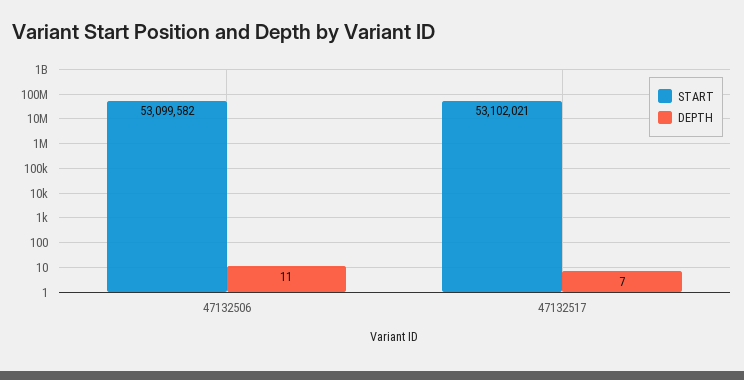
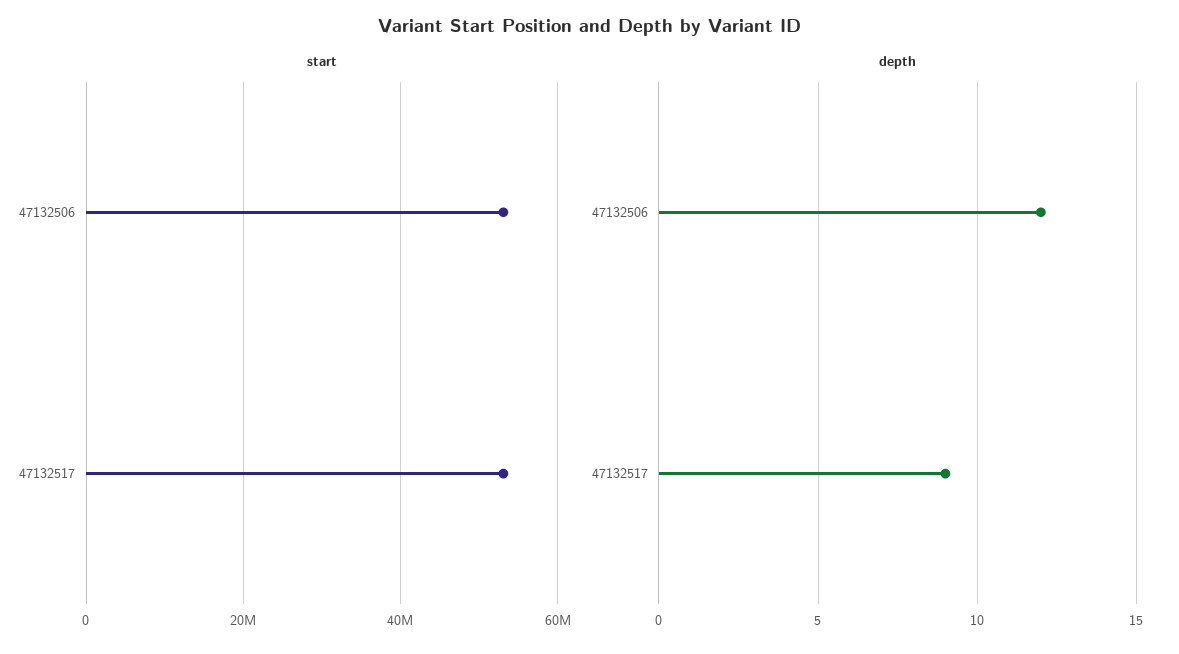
  {
    "START": {
      "47132506": 53099582,
      "47132517": 53102021
    },
    "DEPTH": {
-     "47132506": 11,
+     "47132506": 12,
-     "47132517": 7
+     "47132517": 9
    }
  }

